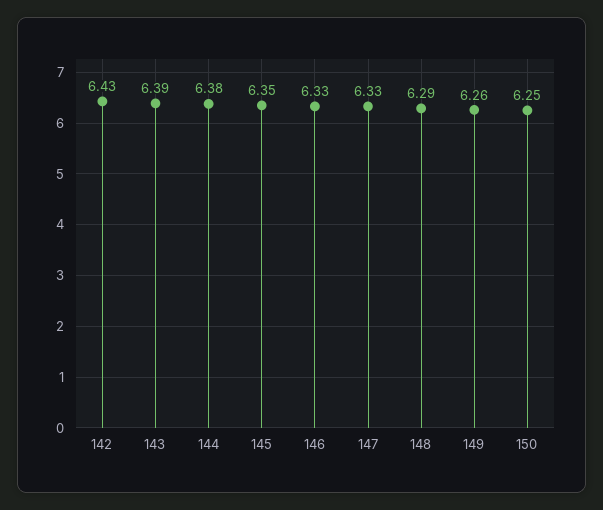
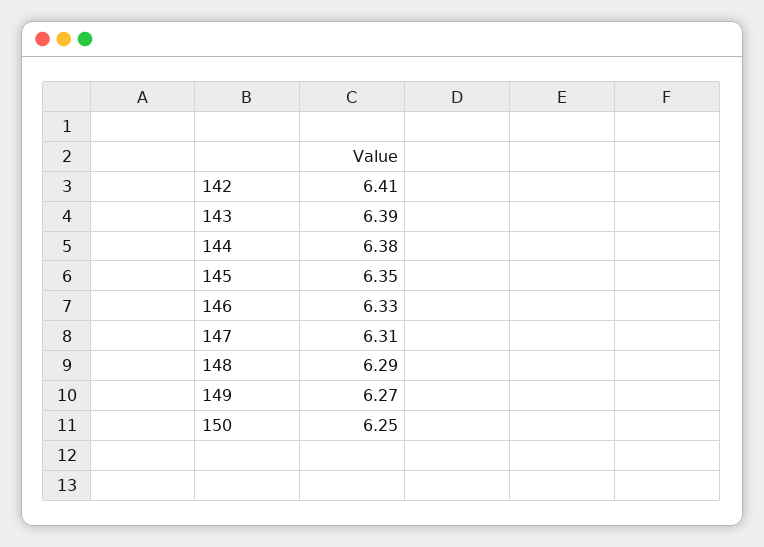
  {
-   "142": 6.43,
+   "142": 6.41,
    "143": 6.39,
    "144": 6.38,
    "145": 6.35,
    "146": 6.33,
-   "147": 6.33,
+   "147": 6.31,
    "148": 6.29,
-   "149": 6.26,
+   "149": 6.27,
    "150": 6.25
  }

